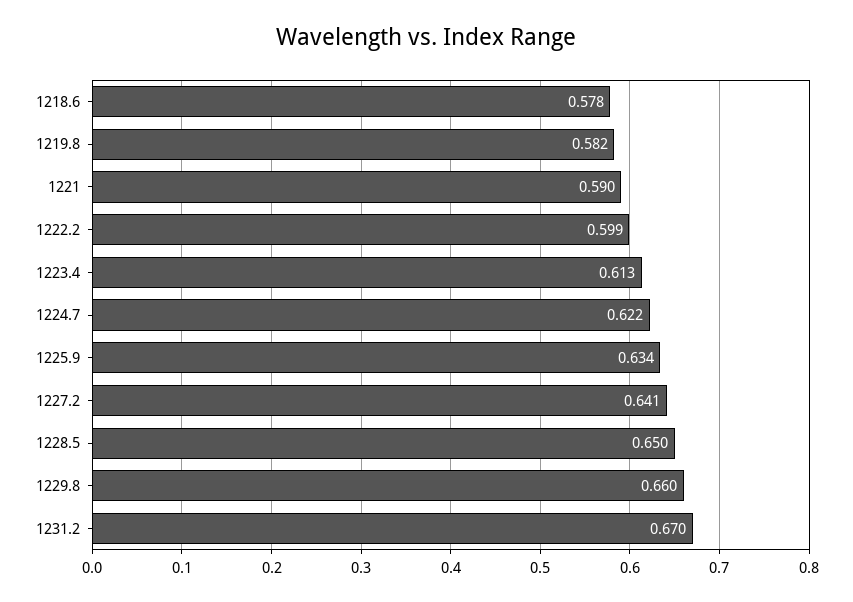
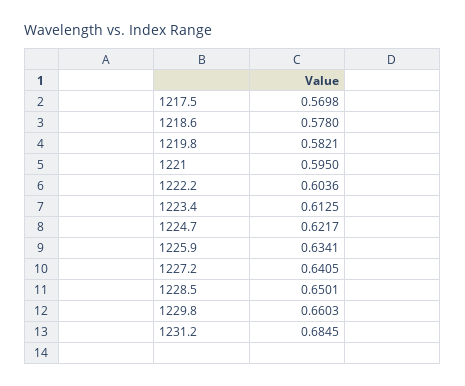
  {
    "1218.6": 0.578,
    "1219.8": 0.5821,
-   "1221": 0.59,
+   "1221": 0.595,
-   "1222.2": 0.599,
+   "1222.2": 0.6036,
    "1223.4": 0.6125,
    "1224.7": 0.6217,
    "1225.9": 0.6341,
    "1227.2": 0.6405,
    "1228.5": 0.6501,
    "1229.8": 0.6603,
-   "1231.2": 0.67
+   "1231.2": 0.6845,
+   "1217.5": 0.5698
  }

